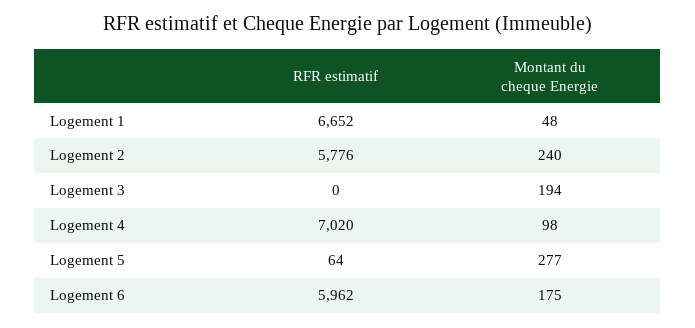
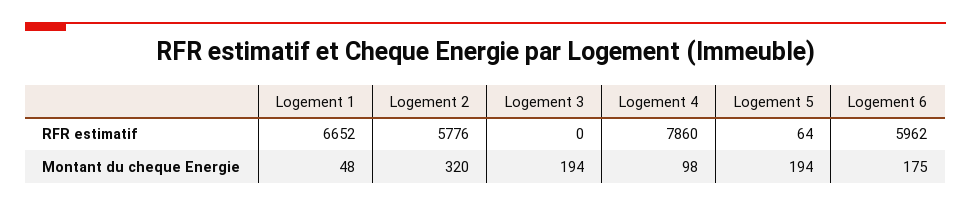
  {
    "RFR estimatif": {
      "Logement 1": 6652,
      "Logement 2": 5776,
      "Logement 3": 0,
-     "Logement 4": 7020,
+     "Logement 4": 7860,
      "Logement 5": 64,
      "Logement 6": 5962
    },
    "Montant du cheque Energie": {
      "Logement 1": 48,
-     "Logement 2": 240,
+     "Logement 2": 320,
      "Logement 3": 194,
      "Logement 4": 98,
-     "Logement 5": 277,
+     "Logement 5": 194,
      "Logement 6": 175
    }
  }

